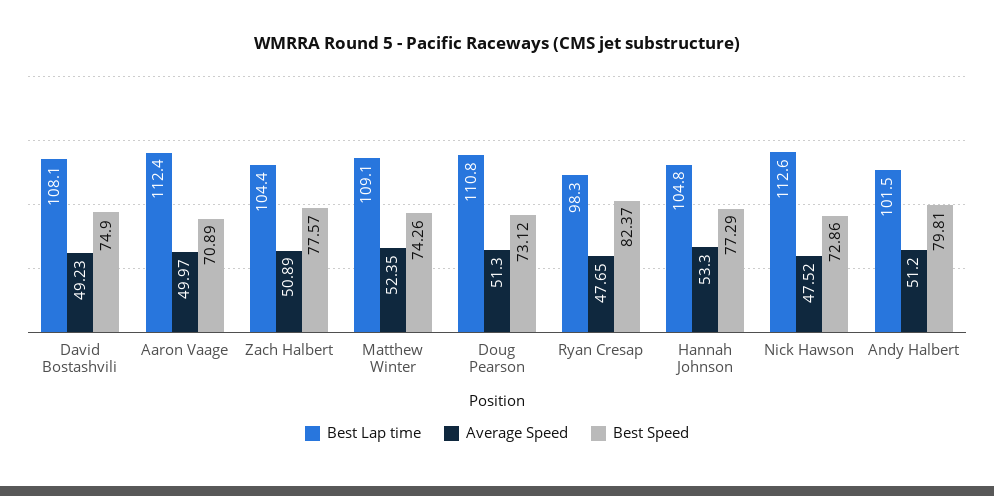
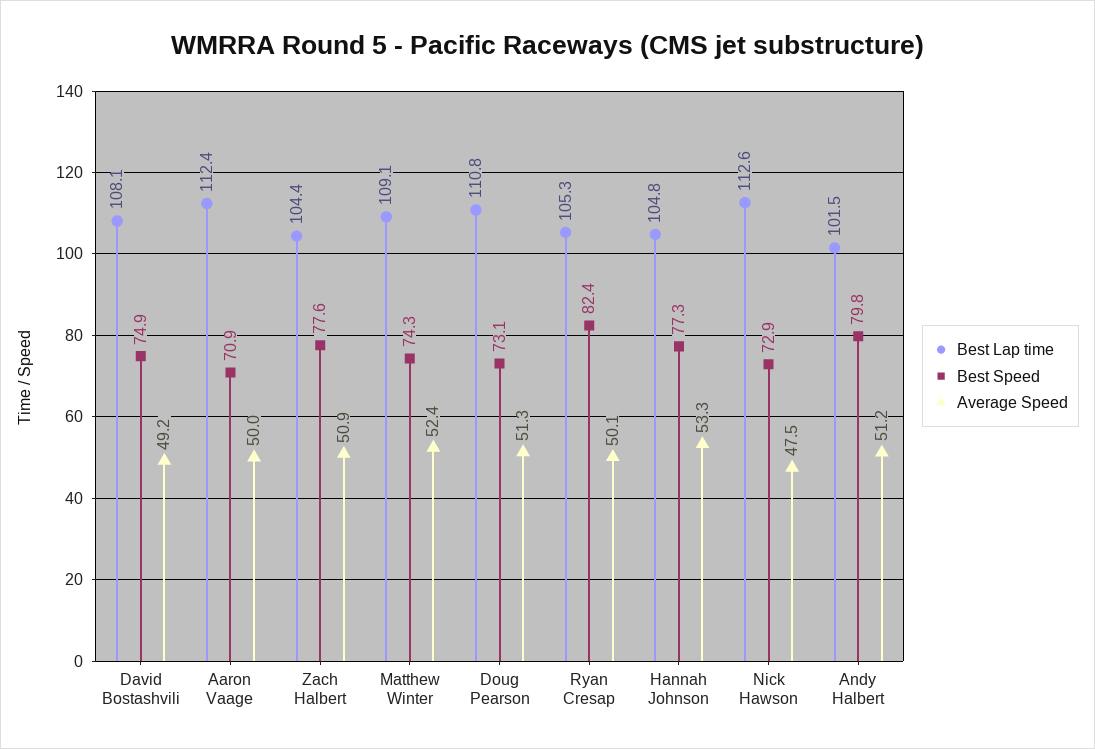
  {
    "Best Lap time": {
      "David Bostashvili": 108.1,
      "Aaron Vaage": 112.4,
      "Zach Halbert": 104.4,
      "Matthew Winter": 109.1,
      "Doug Pearson": 110.8,
-     "Ryan Cresap": 98.3,
+     "Ryan Cresap": 105.3,
      "Hannah Johnson": 104.8,
      "Nick Hawson": 112.6,
      "Andy Halbert": 101.5
    },
    "Average Speed": {
      "David Bostashvili": 49.23,
      "Aaron Vaage": 49.97,
      "Zach Halbert": 50.89,
      "Matthew Winter": 52.35,
      "Doug Pearson": 51.3,
-     "Ryan Cresap": 47.65,
+     "Ryan Cresap": 50.1,
      "Hannah Johnson": 53.3,
      "Nick Hawson": 47.52,
      "Andy Halbert": 51.2
    },
    "Best Speed": {
      "David Bostashvili": 74.9,
      "Aaron Vaage": 70.89,
      "Zach Halbert": 77.57,
      "Matthew Winter": 74.26,
      "Doug Pearson": 73.12,
      "Ryan Cresap": 82.37,
      "Hannah Johnson": 77.29,
      "Nick Hawson": 72.86,
      "Andy Halbert": 79.81
    }
  }

